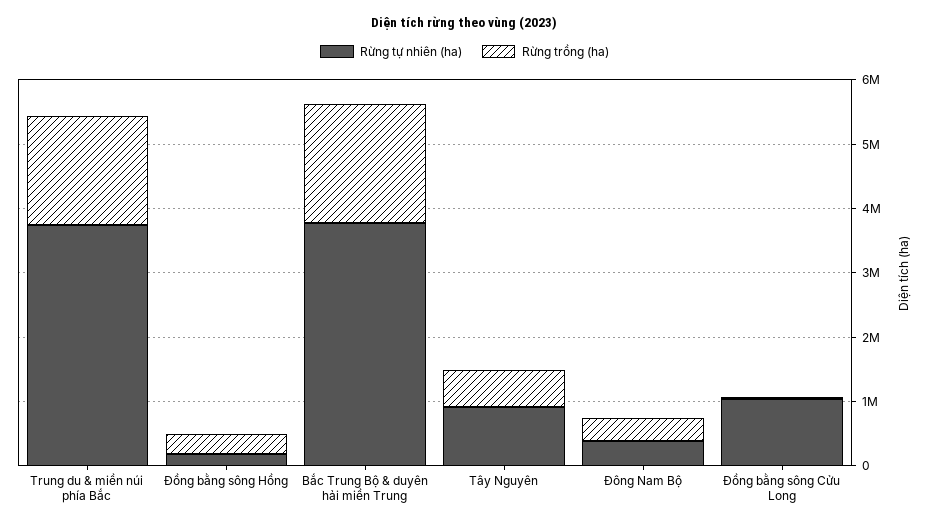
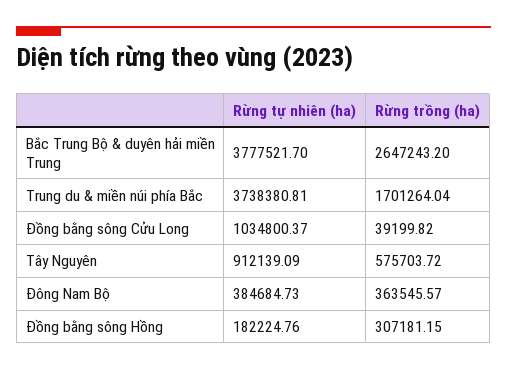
  {
    "Rừng tự nhiên (ha)": {
      "Trung du & miền núi phía Bắc": 3738380.81,
      "Đồng bằng sông Hồng": 182224.76,
      "Bắc Trung Bộ & duyên hải miền Trung": 3777521.7,
      "Tây Nguyên": 912139.09,
      "Đông Nam Bộ": 384684.73,
      "Đồng bằng sông Cửu Long": 1034800.37
    },
    "Rừng trồng (ha)": {
      "Trung du & miền núi phía Bắc": 1701264.04,
      "Đồng bằng sông Hồng": 307181.15,
-     "Bắc Trung Bộ & duyên hải miền Trung": 1800000,
+     "Bắc Trung Bộ & duyên hải miền Trung": 2647243.2,
      "Tây Nguyên": 575703.72,
      "Đông Nam Bộ": 363545.57,
      "Đồng bằng sông Cửu Long": 39199.82
    }
  }

